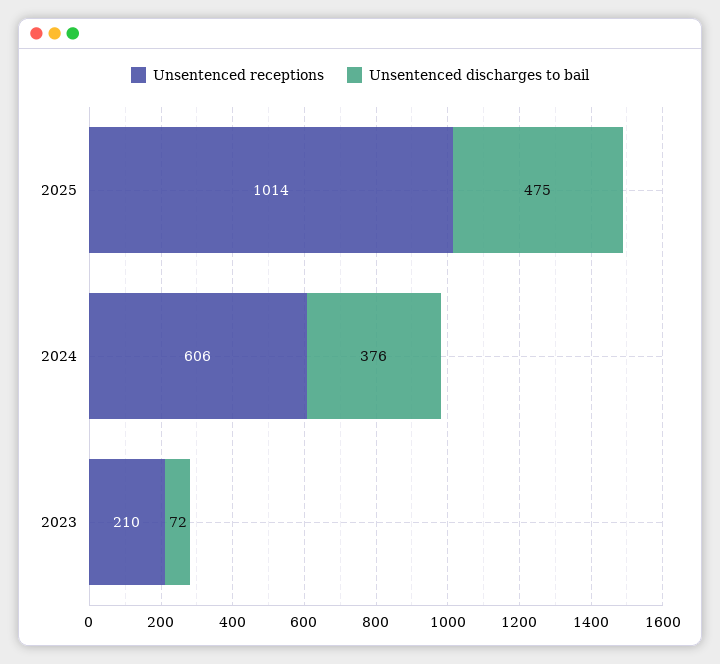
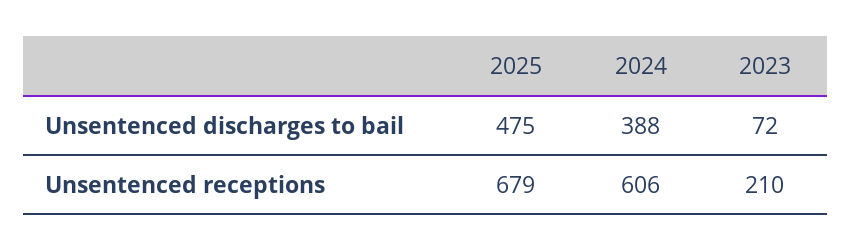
  {
    "Unsentenced receptions": {
-     "2025": 1014,
+     "2025": 679,
      "2024": 606,
      "2023": 210
    },
    "Unsentenced discharges to bail": {
      "2025": 475,
-     "2024": 376,
+     "2024": 388,
      "2023": 72
    }
  }

